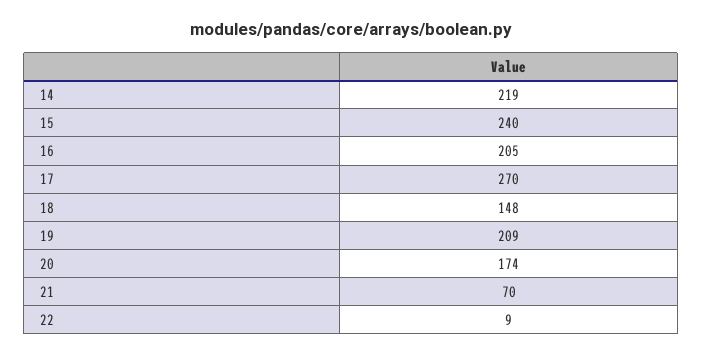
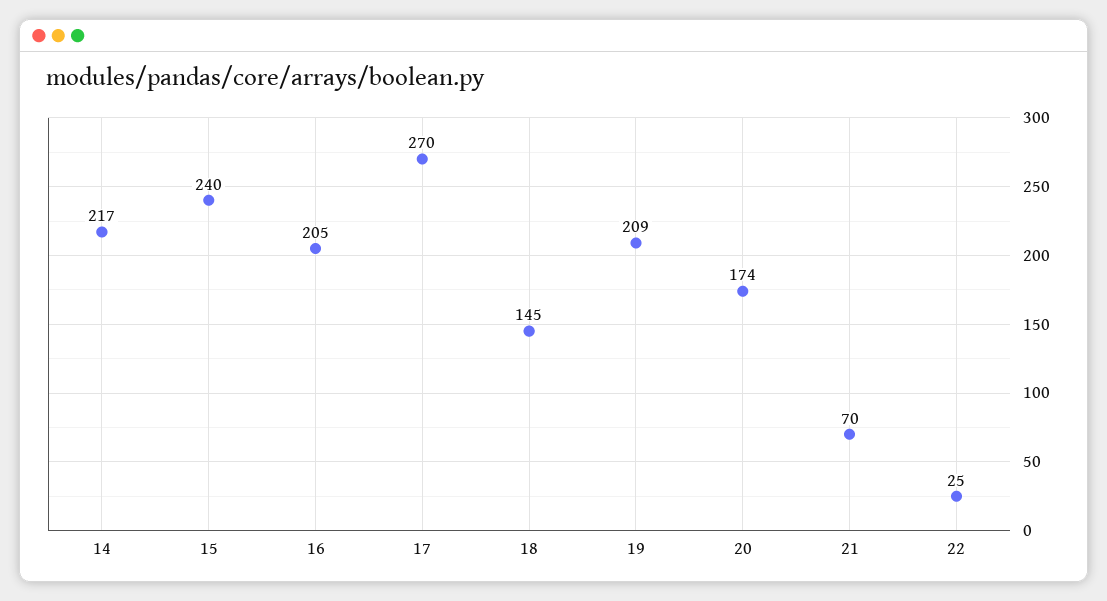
  {
-   "14": 219,
+   "14": 217,
    "15": 240,
    "16": 205,
    "17": 270,
-   "18": 148,
+   "18": 145,
    "19": 209,
    "20": 174,
    "21": 70,
-   "22": 9
+   "22": 25
  }

